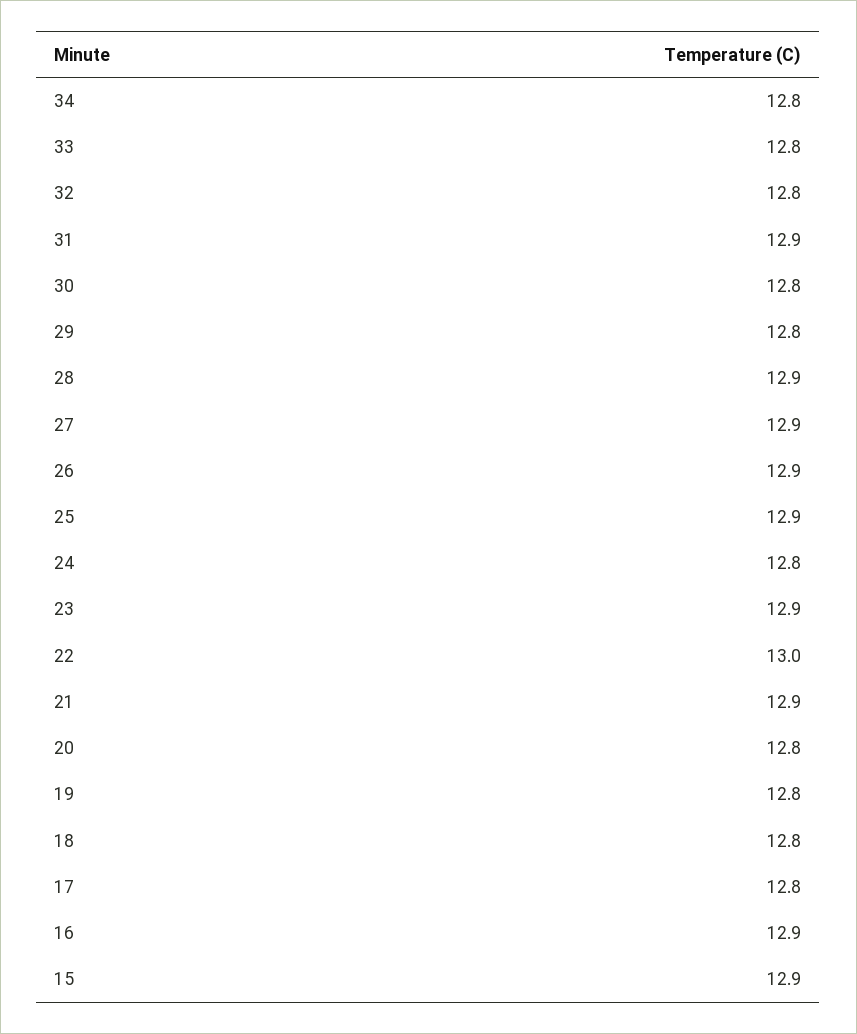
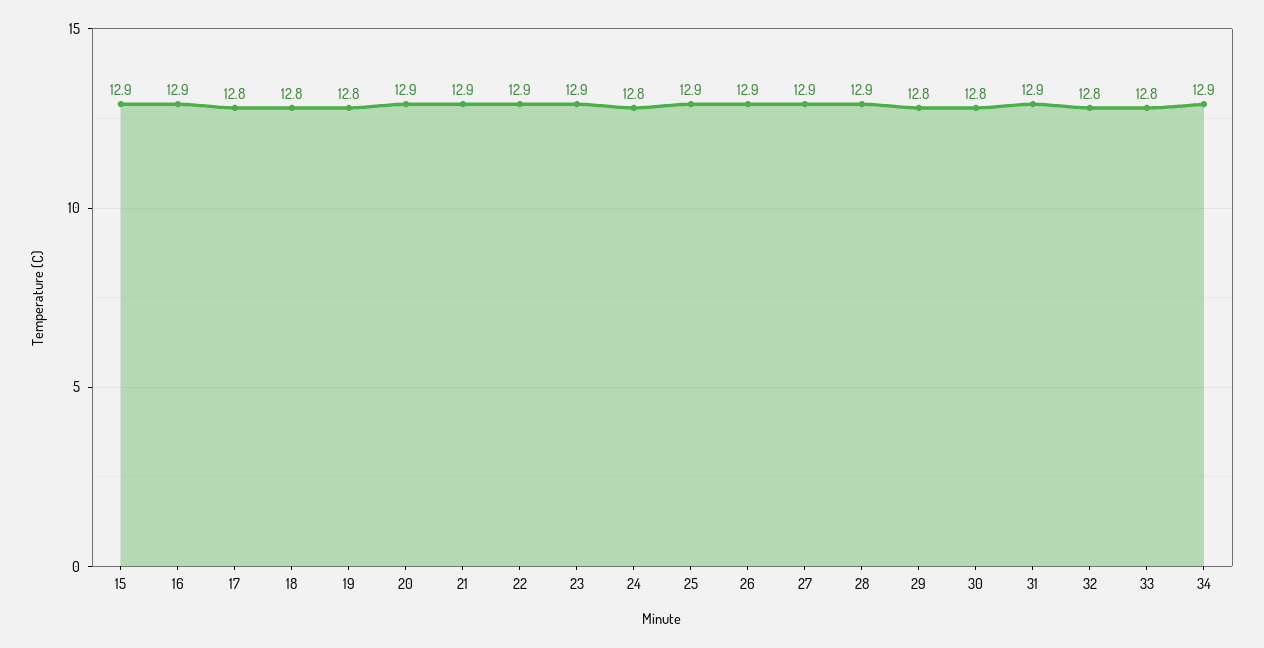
  {
-   "34": 12.8,
+   "34": 12.9,
    "33": 12.8,
    "32": 12.8,
    "31": 12.9,
    "30": 12.8,
    "29": 12.8,
    "28": 12.9,
    "27": 12.9,
    "26": 12.9,
    "25": 12.9,
    "24": 12.8,
    "23": 12.9,
-   "22": 13,
+   "22": 12.9,
    "21": 12.9,
-   "20": 12.8,
+   "20": 12.9,
    "19": 12.8,
    "18": 12.8,
    "17": 12.8,
    "16": 12.9,
    "15": 12.9
  }

